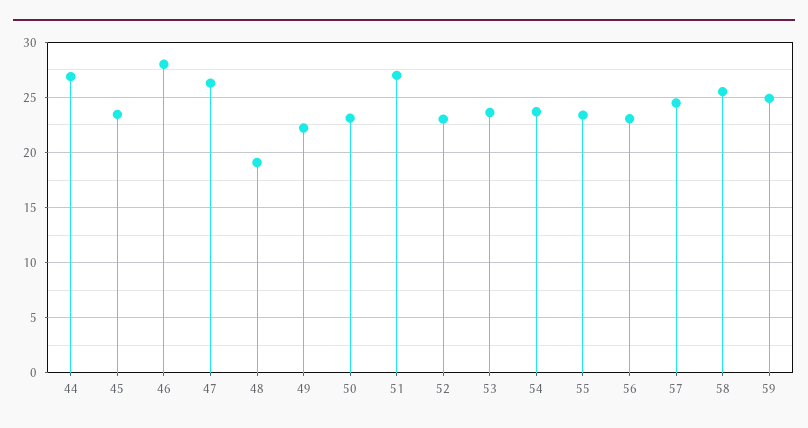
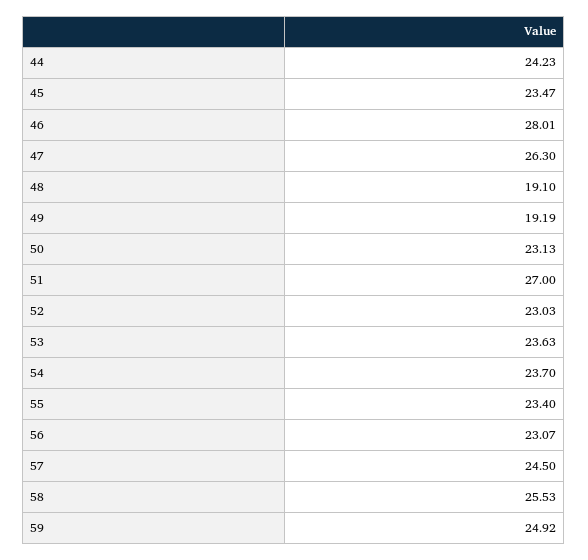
  {
-   "44": 27,
+   "44": 24.23,
    "45": 23.47,
    "46": 28.01,
    "47": 26.3,
    "48": 19.1,
-   "49": 22,
+   "49": 19.19,
    "50": 23.13,
    "51": 27,
    "52": 23.03,
    "53": 23.63,
    "54": 23.7,
    "55": 23.4,
    "56": 23.07,
    "57": 24.5,
    "58": 25.53,
    "59": 24.92
  }

